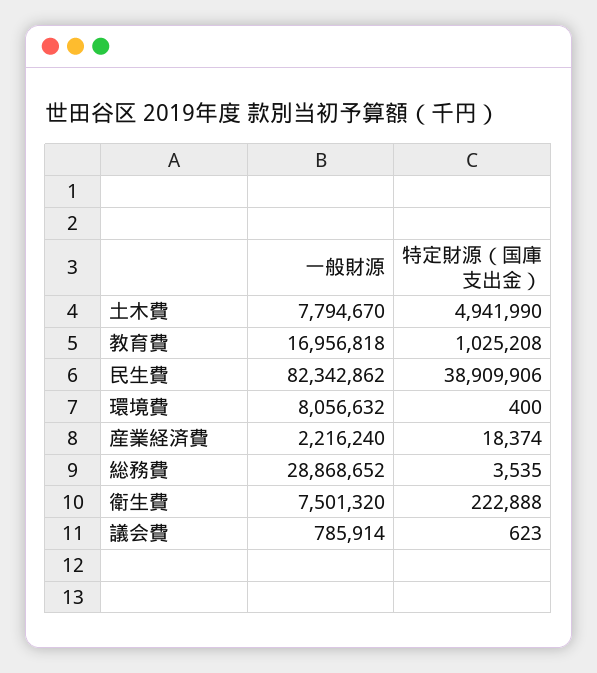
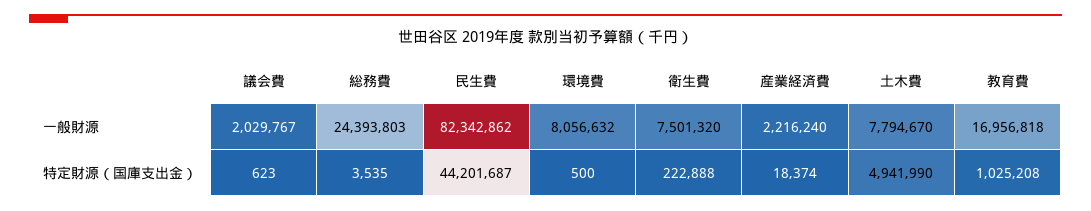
  {
    "一般財源": {
      "土木費": 7794670,
      "教育費": 16956818,
      "民生費": 82342862,
      "環境費": 8056632,
      "産業経済費": 2216240,
-     "総務費": 28868652,
+     "総務費": 24393803,
      "衛生費": 7501320,
-     "議会費": 785914
+     "議会費": 2029767
    },
    "特定財源（国庫支出金）": {
      "土木費": 4941990,
      "教育費": 1025208,
-     "民生費": 38909906,
+     "民生費": 44201687,
-     "環境費": 400,
+     "環境費": 500,
      "産業経済費": 18374,
      "総務費": 3535,
      "衛生費": 222888,
      "議会費": 623
    }
  }

